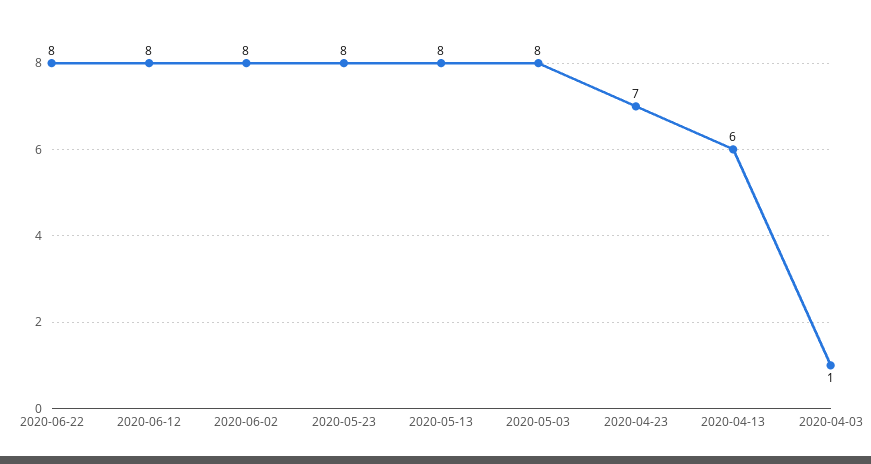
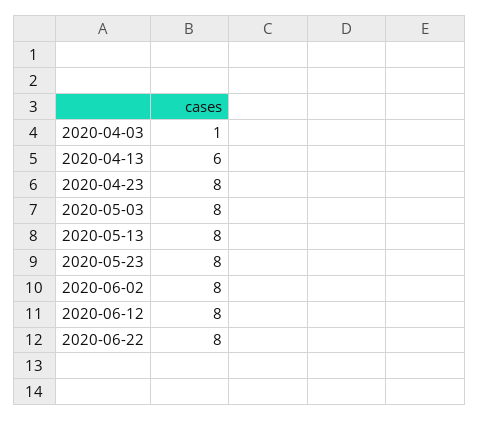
  {
    "2020-06-22": 8,
    "2020-06-12": 8,
    "2020-06-02": 8,
    "2020-05-23": 8,
    "2020-05-13": 8,
    "2020-05-03": 8,
-   "2020-04-23": 7,
+   "2020-04-23": 8,
    "2020-04-13": 6,
    "2020-04-03": 1
  }

